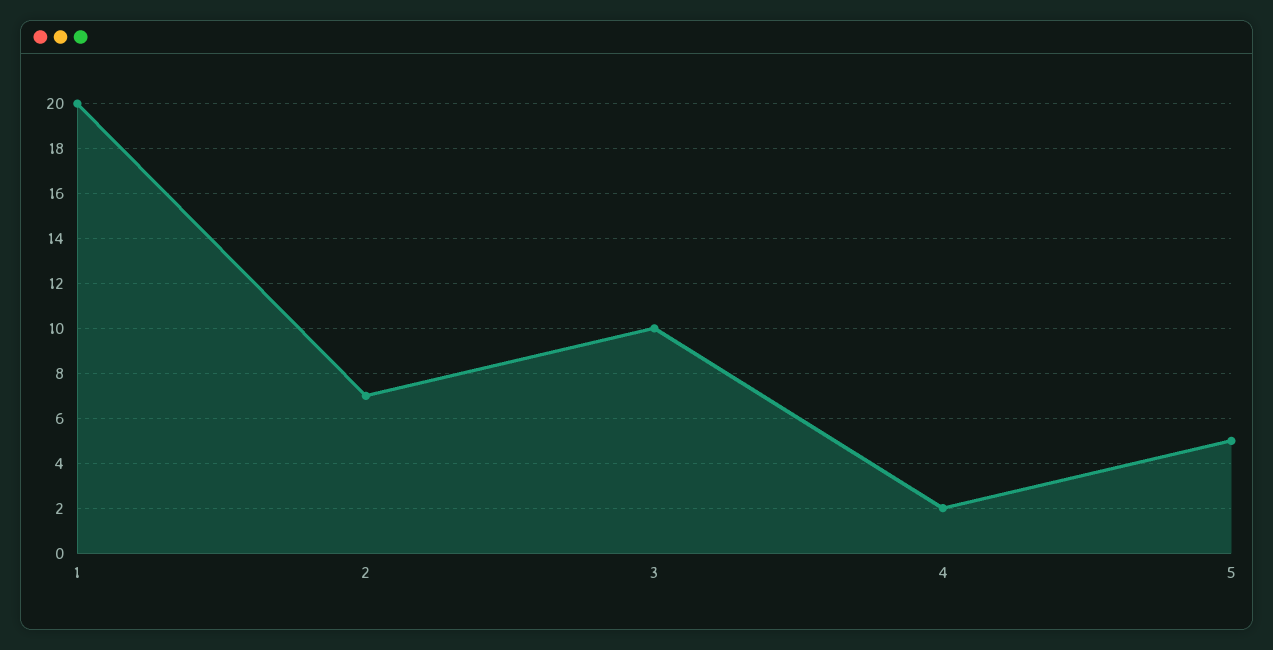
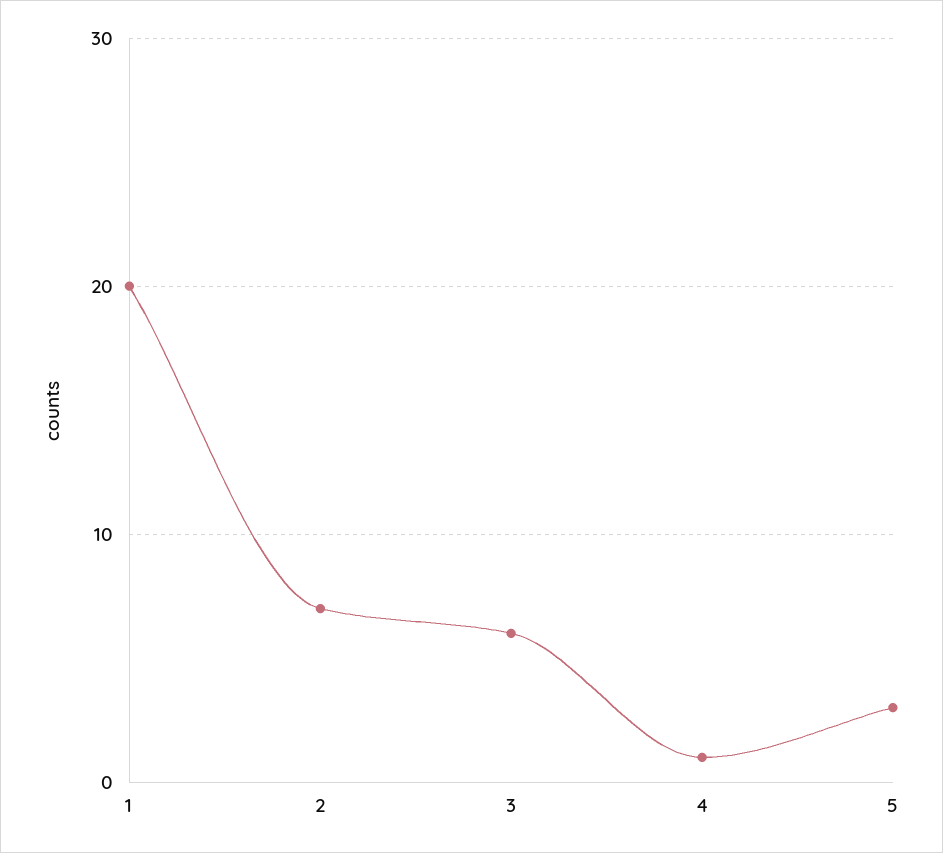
  {
    "1": 20,
    "2": 7,
-   "3": 10,
+   "3": 6,
-   "4": 2,
+   "4": 1,
-   "5": 5
+   "5": 3
  }

